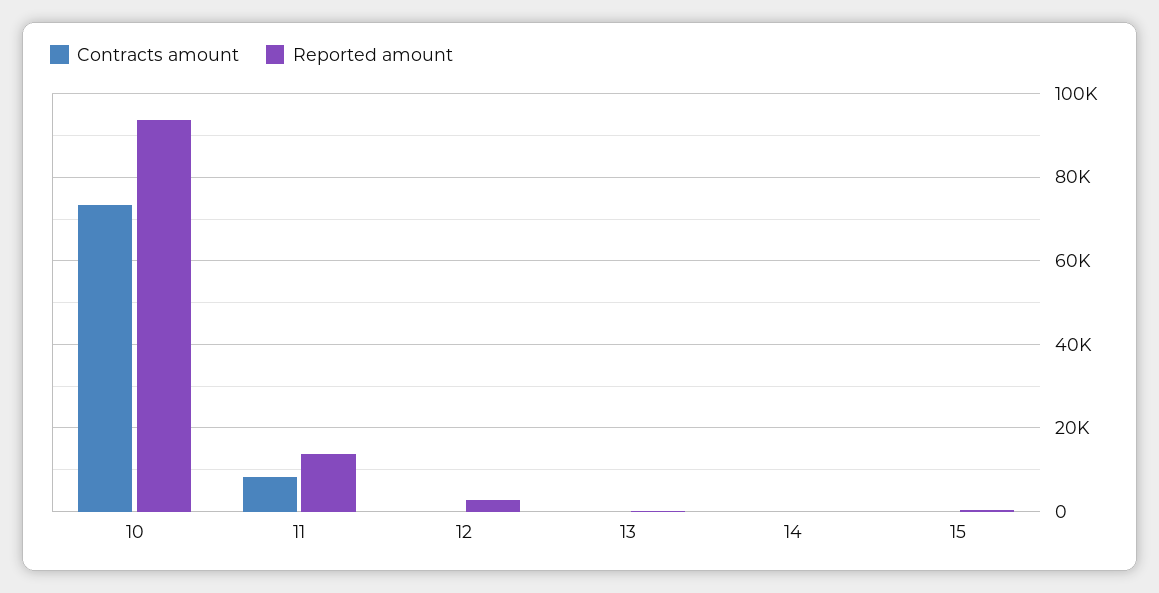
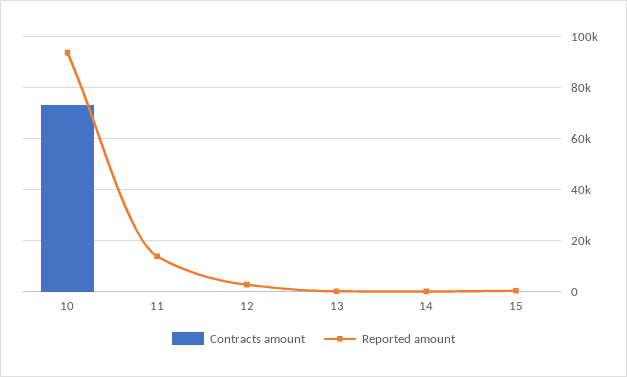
  {
    "Contracts amount": {
      "10": 74000,
-     "11": 8000,
+     "11": 0,
      "12": 0,
      "13": 0,
      "14": 0,
      "15": 0
    },
    "Reported amount": {
      "10": 94000,
      "11": 14000,
      "12": 2000,
      "13": 0,
      "14": 0,
      "15": 0
    }
  }

